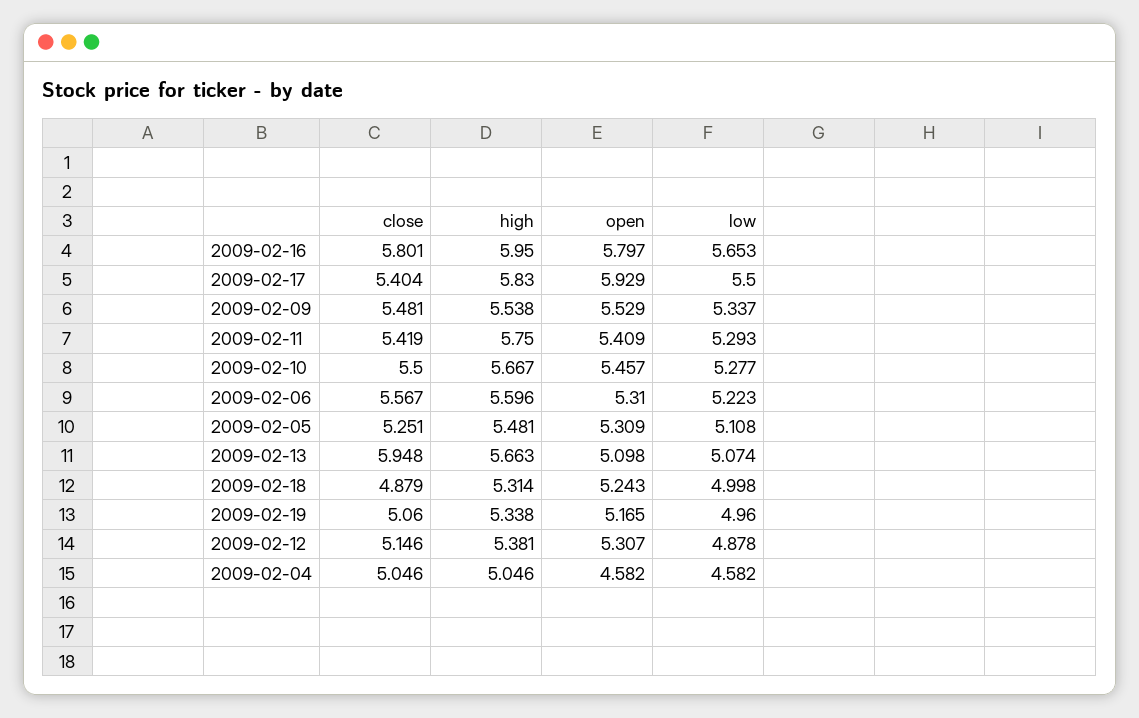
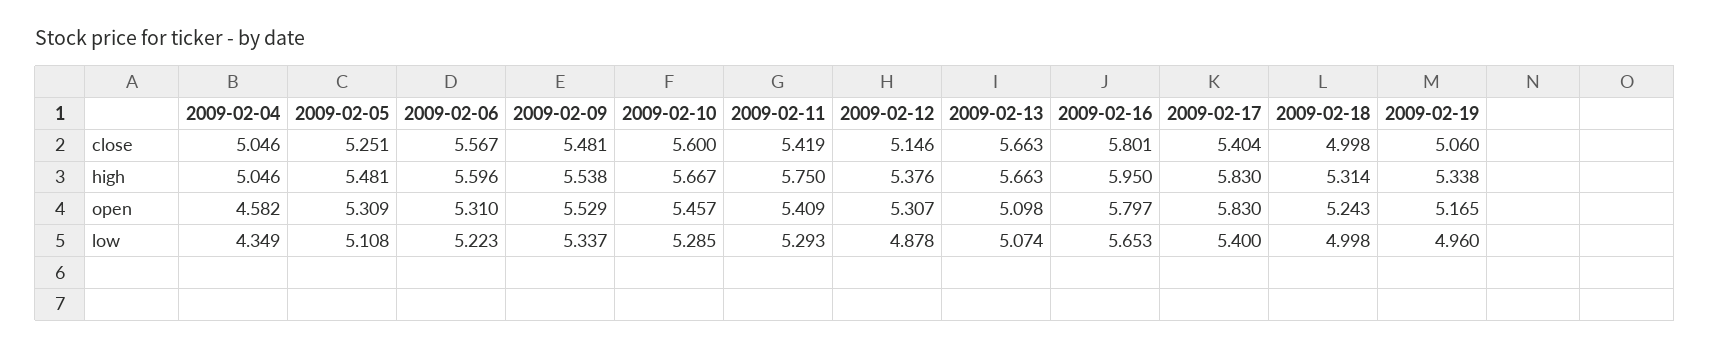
  {
    "close": {
      "2009-02-16": 5.801,
      "2009-02-17": 5.404,
      "2009-02-09": 5.481,
      "2009-02-11": 5.419,
-     "2009-02-10": 5.5,
+     "2009-02-10": 5.6,
      "2009-02-06": 5.567,
      "2009-02-05": 5.251,
-     "2009-02-13": 5.948,
+     "2009-02-13": 5.663,
-     "2009-02-18": 4.879,
+     "2009-02-18": 4.998,
      "2009-02-19": 5.06,
      "2009-02-12": 5.146,
      "2009-02-04": 5.046
    },
    "high": {
      "2009-02-16": 5.95,
      "2009-02-17": 5.83,
      "2009-02-09": 5.538,
      "2009-02-11": 5.75,
      "2009-02-10": 5.667,
      "2009-02-06": 5.596,
      "2009-02-05": 5.481,
      "2009-02-13": 5.663,
      "2009-02-18": 5.314,
      "2009-02-19": 5.338,
-     "2009-02-12": 5.381,
+     "2009-02-12": 5.376,
      "2009-02-04": 5.046
    },
    "open": {
      "2009-02-16": 5.797,
-     "2009-02-17": 5.929,
+     "2009-02-17": 5.83,
      "2009-02-09": 5.529,
      "2009-02-11": 5.409,
      "2009-02-10": 5.457,
      "2009-02-06": 5.31,
      "2009-02-05": 5.309,
      "2009-02-13": 5.098,
      "2009-02-18": 5.243,
      "2009-02-19": 5.165,
      "2009-02-12": 5.307,
      "2009-02-04": 4.582
    },
    "low": {
      "2009-02-16": 5.653,
-     "2009-02-17": 5.5,
+     "2009-02-17": 5.4,
      "2009-02-09": 5.337,
      "2009-02-11": 5.293,
-     "2009-02-10": 5.277,
+     "2009-02-10": 5.285,
      "2009-02-06": 5.223,
      "2009-02-05": 5.108,
      "2009-02-13": 5.074,
      "2009-02-18": 4.998,
      "2009-02-19": 4.96,
      "2009-02-12": 4.878,
-     "2009-02-04": 4.582
+     "2009-02-04": 4.349
    }
  }

